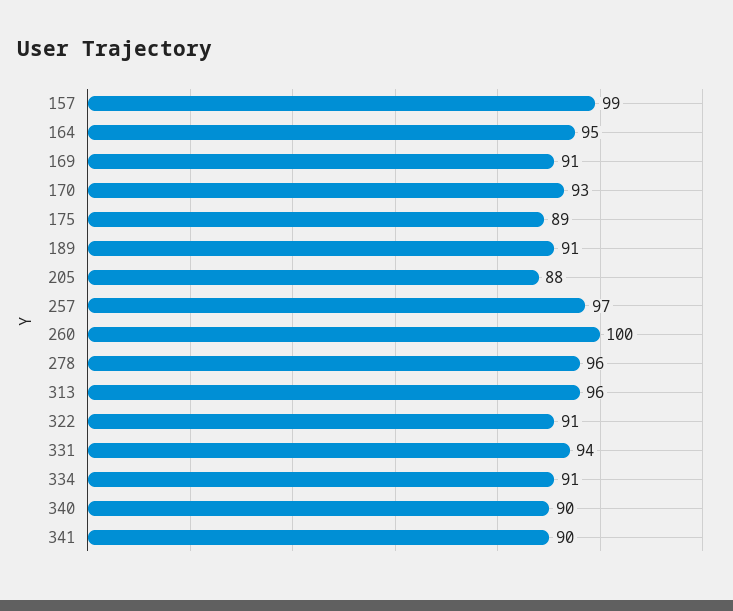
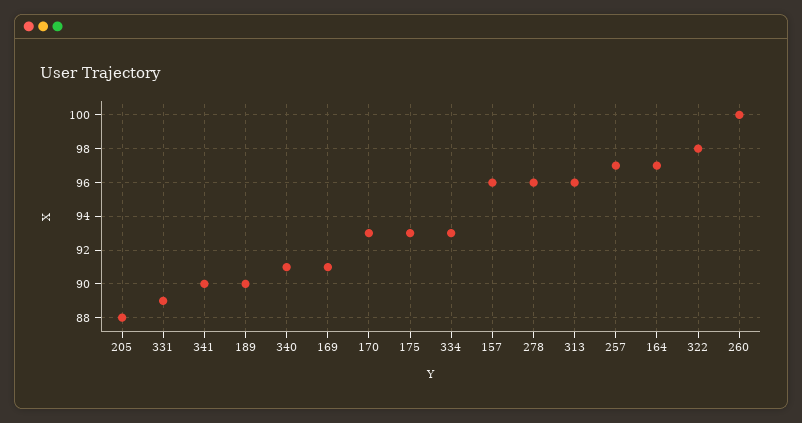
  {
-   "157": 99,
+   "157": 96,
-   "164": 95,
+   "164": 97,
    "169": 91,
    "170": 93,
-   "175": 89,
+   "175": 93,
-   "189": 91,
+   "189": 90,
    "205": 88,
    "257": 97,
    "260": 100,
    "278": 96,
    "313": 96,
-   "322": 91,
+   "322": 98,
-   "331": 94,
+   "331": 89,
-   "334": 91,
+   "334": 93,
-   "340": 90,
+   "340": 91,
    "341": 90
  }

